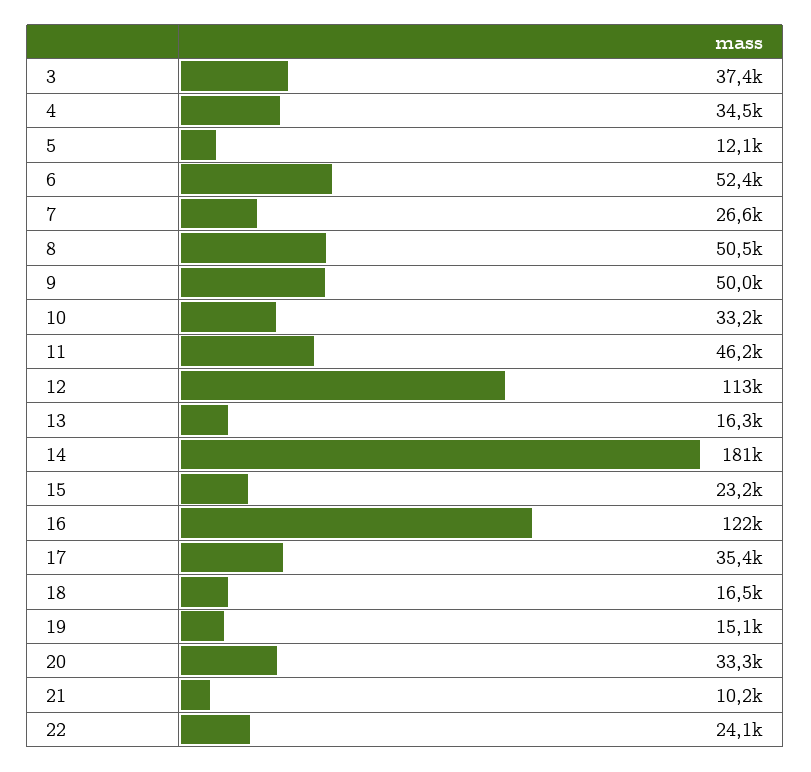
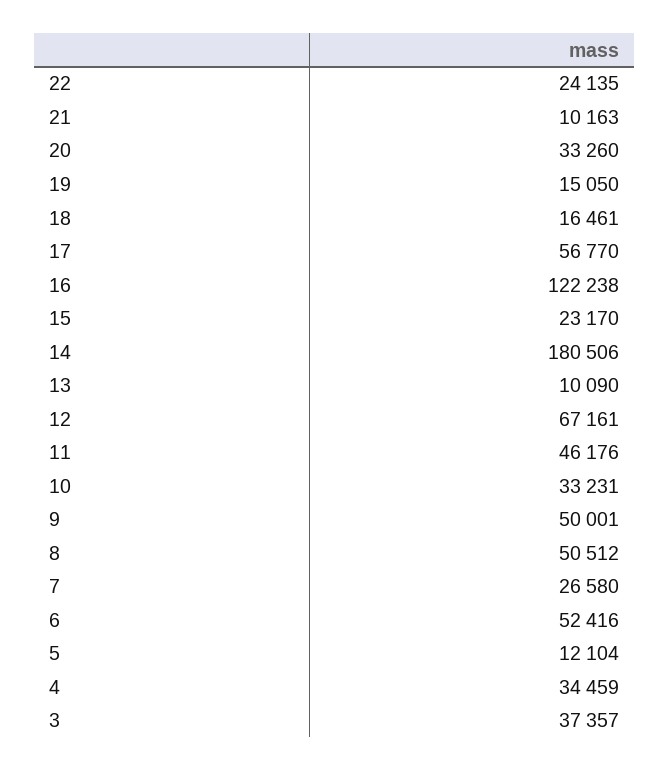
  {
    "3": 37357,
    "4": 34459,
    "5": 12104,
    "6": 52416,
    "7": 26580,
    "8": 50512,
    "9": 50001,
    "10": 33231,
    "11": 46176,
-   "12": 113000,
+   "12": 67161,
-   "13": 16300,
+   "13": 10090,
    "14": 180506,
    "15": 23170,
    "16": 122238,
-   "17": 35400,
+   "17": 56770,
    "18": 16461,
    "19": 15050,
    "20": 33260,
    "21": 10163,
    "22": 24135
  }

